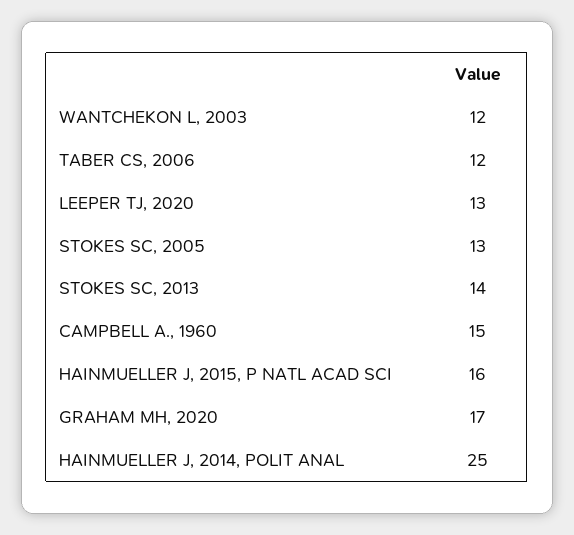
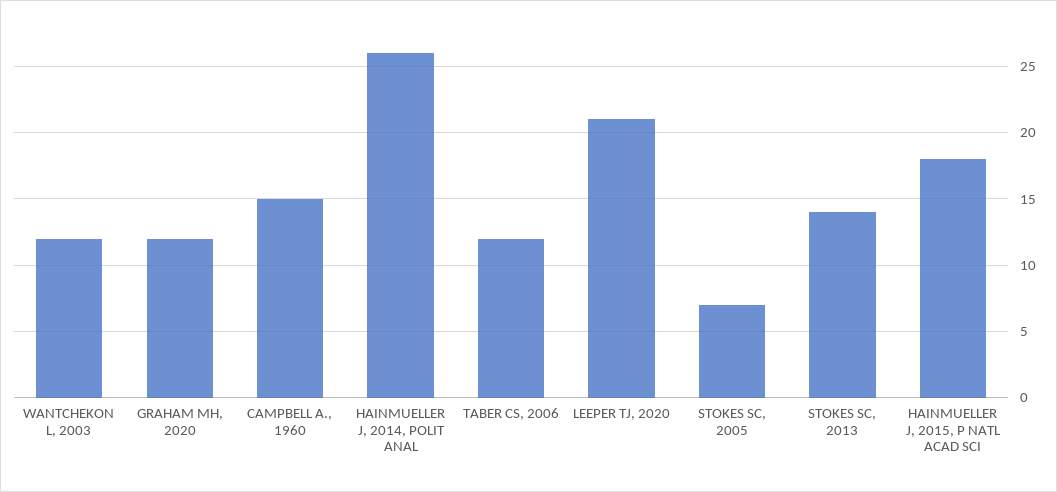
  {
    "WANTCHEKON L, 2003": 12,
    "TABER CS, 2006": 12,
-   "LEEPER TJ, 2020": 13,
+   "LEEPER TJ, 2020": 21,
-   "STOKES SC, 2005": 13,
+   "STOKES SC, 2005": 7,
    "STOKES SC, 2013": 14,
    "CAMPBELL A., 1960": 15,
-   "HAINMUELLER J, 2015, P NATL ACAD SCI": 16,
+   "HAINMUELLER J, 2015, P NATL ACAD SCI": 18,
-   "GRAHAM MH, 2020": 17,
+   "GRAHAM MH, 2020": 12,
-   "HAINMUELLER J, 2014, POLIT ANAL": 25
+   "HAINMUELLER J, 2014, POLIT ANAL": 26
  }

